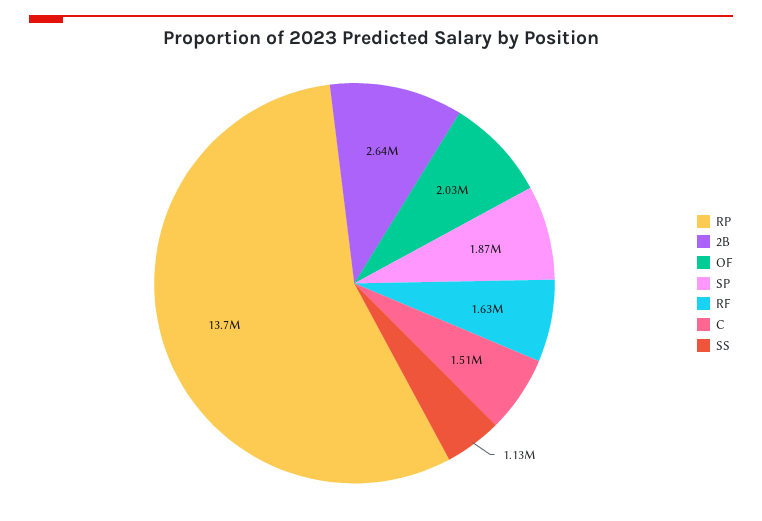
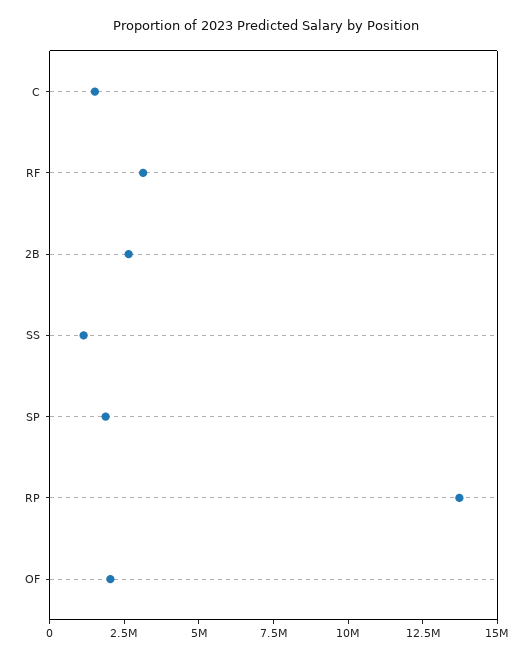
  {
    "RP": 13700000,
    "2B": 2640000,
    "OF": 2030000,
    "SP": 1870000,
-   "RF": 1630000,
+   "RF": 3000000,
    "C": 1510000,
    "SS": 1130000
  }

